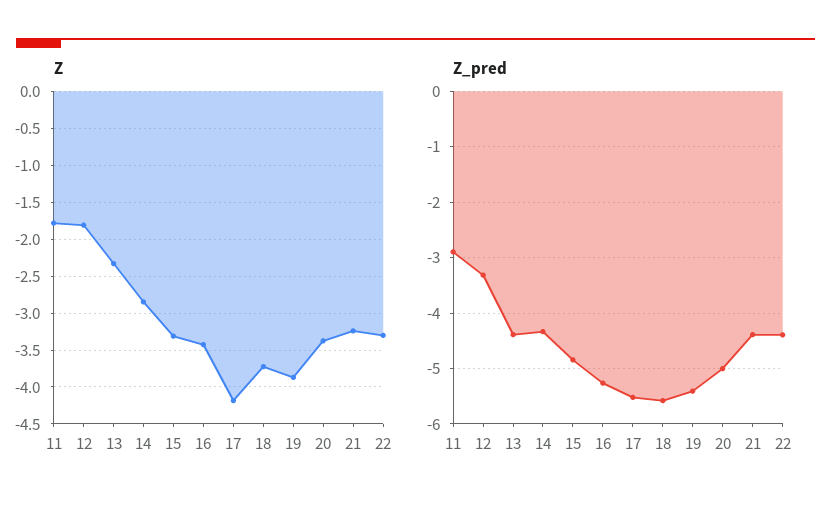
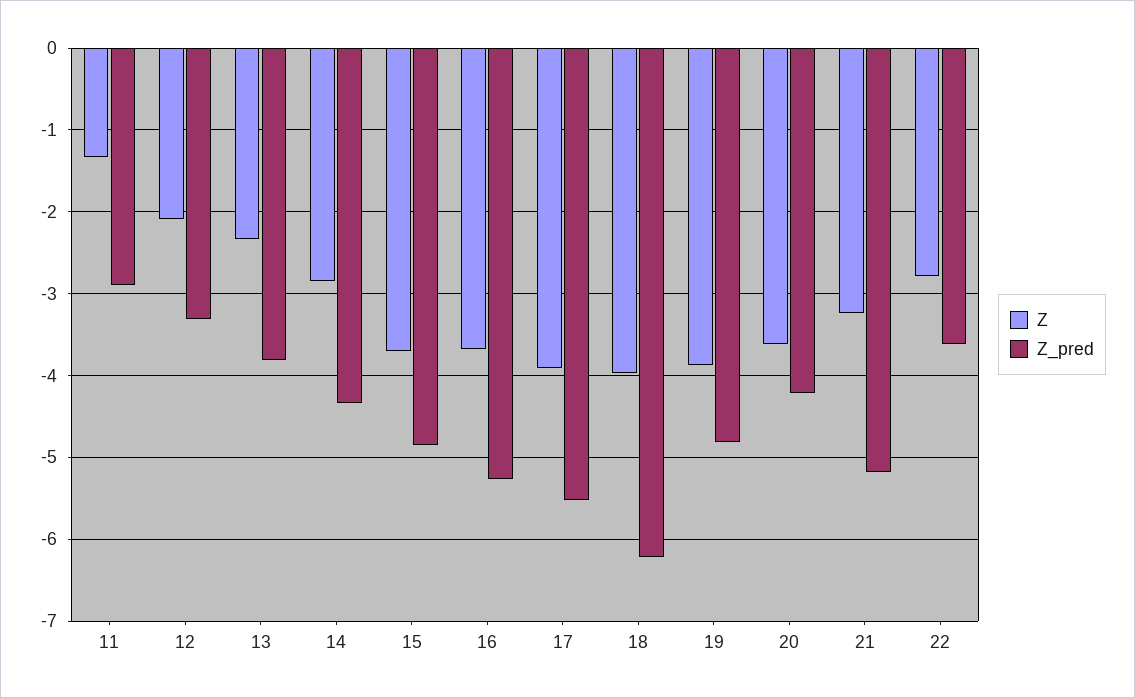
  {
    "Z": {
-     "11": -1.8,
+     "11": -1.3,
-     "12": -1.8,
+     "12": -2.1,
      "13": -2.3,
      "14": -2.8,
-     "15": -3.3,
+     "15": -3.7,
-     "16": -3.4,
+     "16": -3.7,
-     "17": -4.2,
+     "17": -3.9,
-     "18": -3.7,
+     "18": -4,
      "19": -3.9,
-     "20": -3.4,
+     "20": -3.6,
      "21": -3.2,
-     "22": -3.3
+     "22": -2.8
    },
    "Z_pred": {
      "11": -2.9,
      "12": -3.3,
-     "13": -4.4,
+     "13": -3.8,
      "14": -4.3,
      "15": -4.8,
      "16": -5.3,
      "17": -5.5,
-     "18": -5.6,
+     "18": -6.2,
-     "19": -5.4,
+     "19": -4.8,
-     "20": -5,
+     "20": -4.2,
-     "21": -4.4,
+     "21": -5.2,
-     "22": -4.4
+     "22": -3.6
    }
  }

